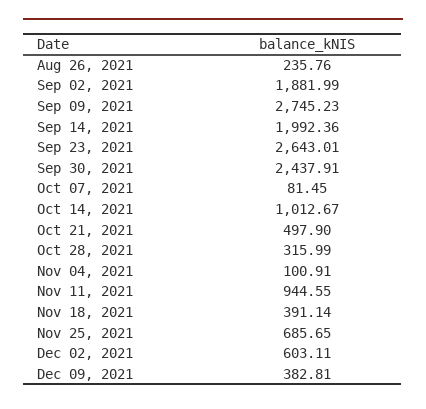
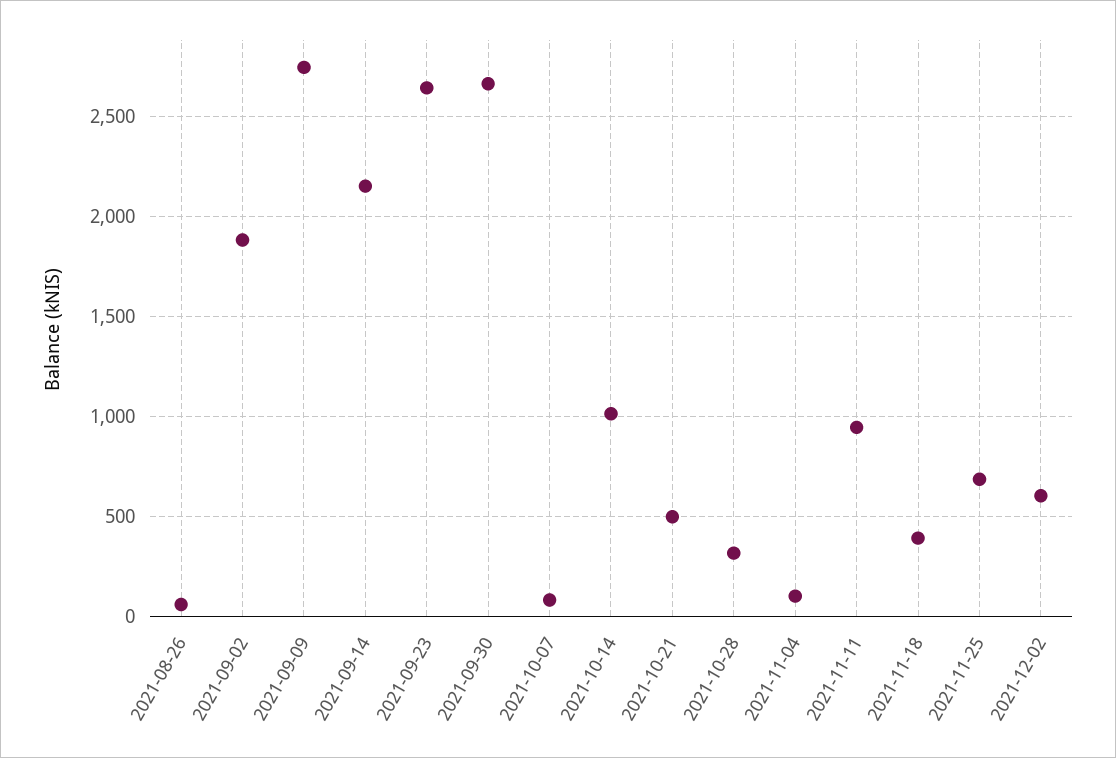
  {
-   "Aug 26, 2021": 235.76,
+   "Aug 26, 2021": 50,
    "Sep 02, 2021": 1881.99,
    "Sep 09, 2021": 2745.23,
-   "Sep 14, 2021": 1992.36,
+   "Sep 14, 2021": 2150,
    "Sep 23, 2021": 2643.01,
-   "Sep 30, 2021": 2437.91,
+   "Sep 30, 2021": 2650,
    "Oct 07, 2021": 81.45,
    "Oct 14, 2021": 1012.67,
    "Oct 21, 2021": 497.9,
    "Oct 28, 2021": 315.99,
    "Nov 04, 2021": 100.91,
    "Nov 11, 2021": 944.55,
    "Nov 18, 2021": 391.14,
    "Nov 25, 2021": 685.65,
-   "Dec 02, 2021": 603.11,
+   "Dec 02, 2021": 603.11
-   "Dec 09, 2021": 382.81
  }

